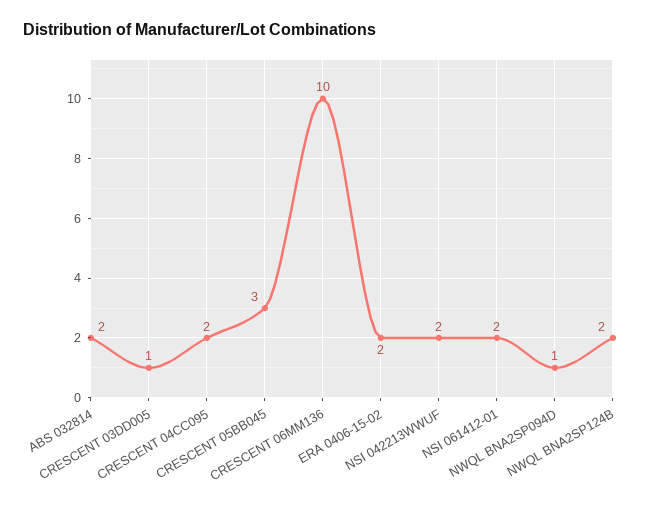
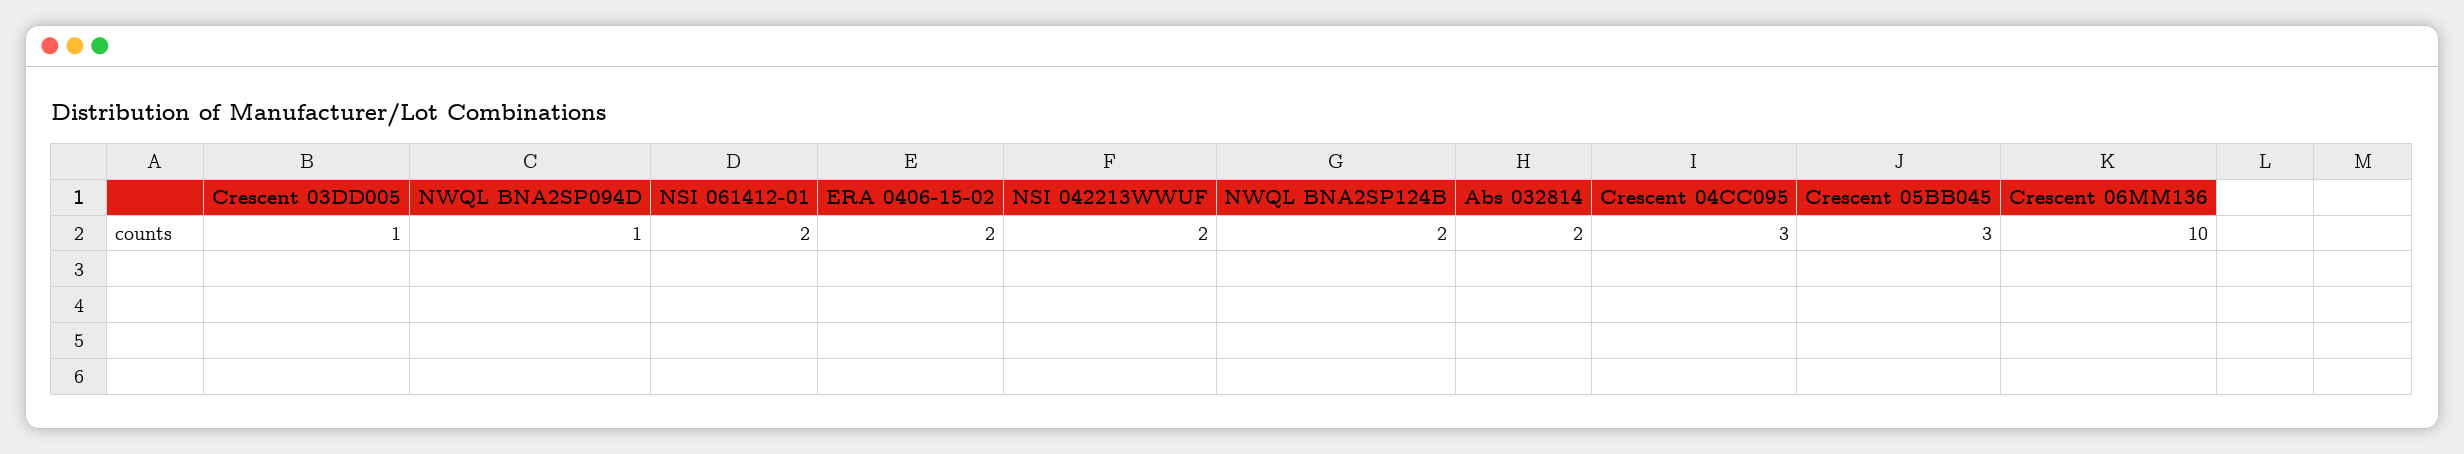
  {
    "ABS 032814": 2,
    "CRESCENT 03DD005": 1,
-   "CRESCENT 04CC095": 2,
+   "CRESCENT 04CC095": 3,
    "CRESCENT 05BB045": 3,
    "CRESCENT 06MM136": 10,
    "ERA 0406-15-02": 2,
    "NSI 042213WWUF": 2,
    "NSI 061412-01": 2,
    "NWQL BNA2SP094D": 1,
    "NWQL BNA2SP124B": 2
  }

